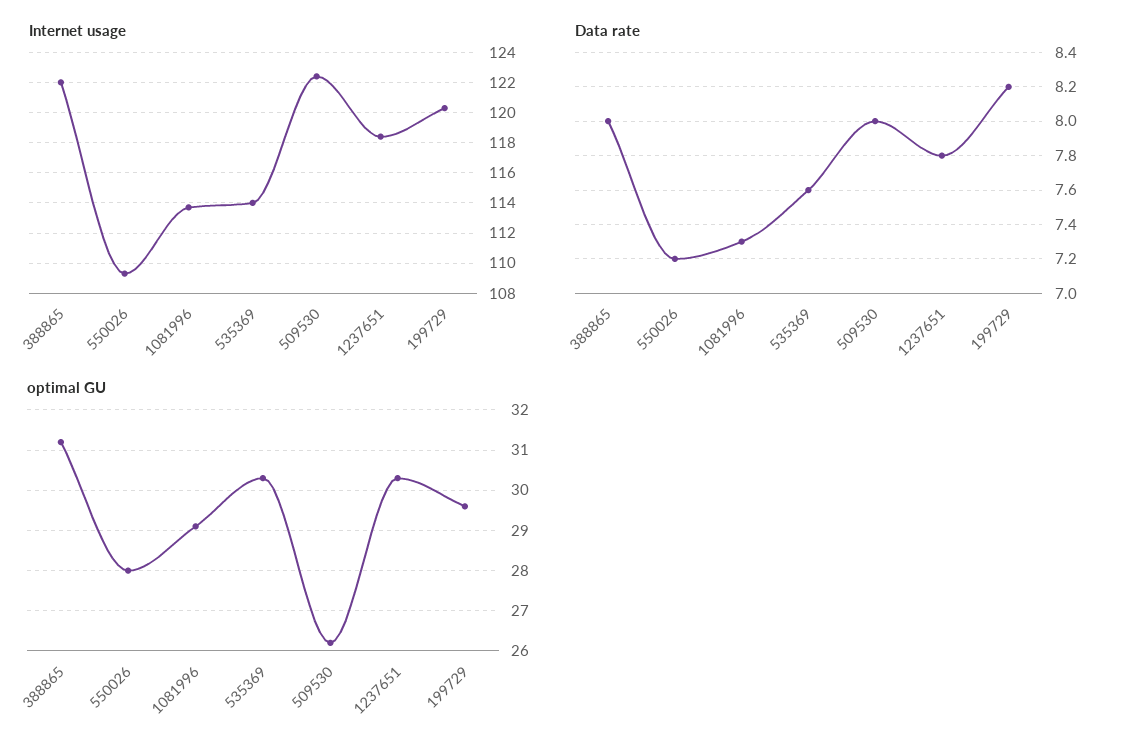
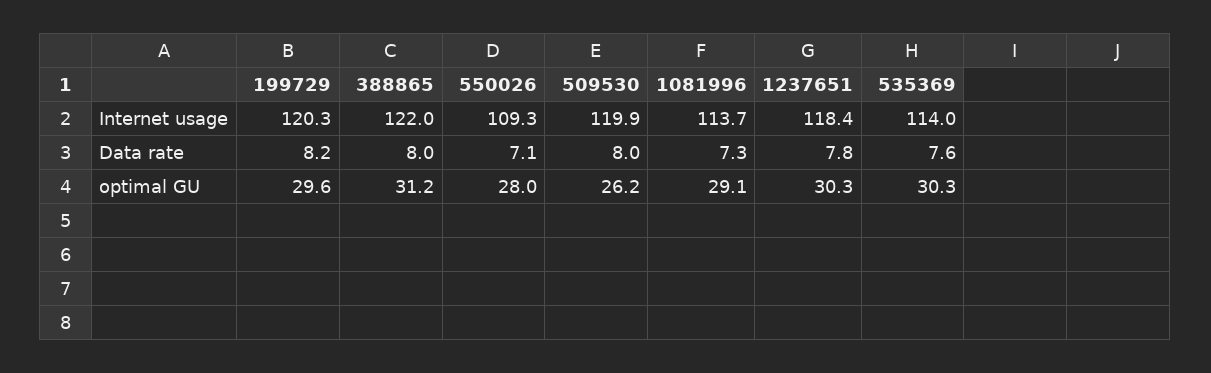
  {
    "Internet usage": {
      "388865": 122,
      "550026": 109.3,
      "1081996": 113.7,
      "535369": 114,
-     "509530": 122.5,
+     "509530": 119.9,
      "1237651": 118.4,
      "199729": 120.3
    },
    "Data rate": {
      "388865": 8,
-     "550026": 7.2,
+     "550026": 7.1,
      "1081996": 7.3,
      "535369": 7.6,
      "509530": 8,
      "1237651": 7.8,
      "199729": 8.2
    },
    "optimal GU": {
      "388865": 31.2,
      "550026": 28,
      "1081996": 29.1,
      "535369": 30.3,
      "509530": 26.2,
      "1237651": 30.3,
      "199729": 29.6
    }
  }

